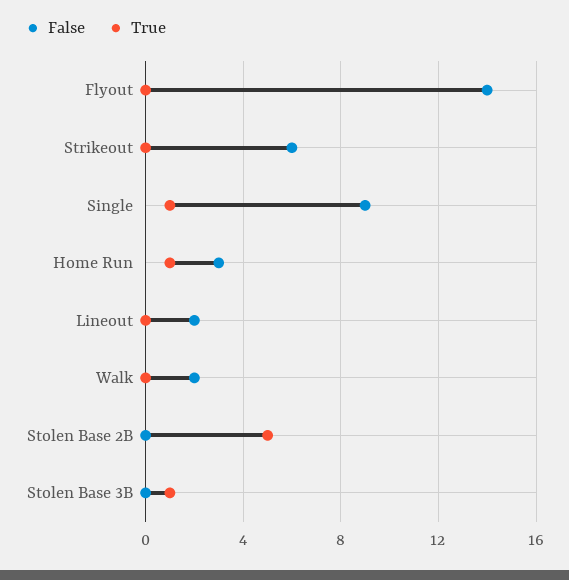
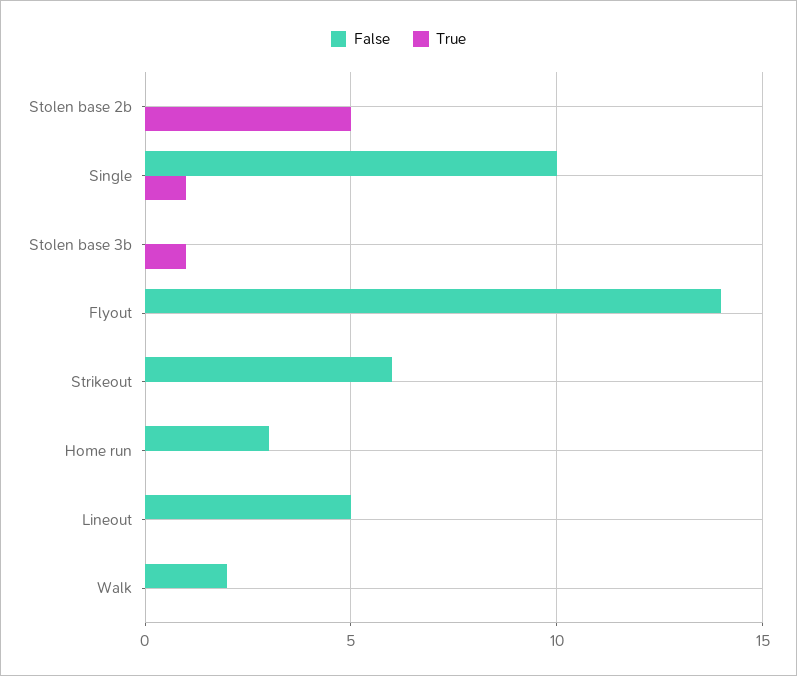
  {
    "False": {
      "Flyout": 14,
      "Strikeout": 6,
-     "Single": 9,
+     "Single": 10,
      "Home Run": 3,
-     "Lineout": 2,
+     "Lineout": 5,
      "Walk": 2,
      "Stolen Base 2B": 0,
      "Stolen Base 3B": 0
    },
    "True": {
      "Flyout": 0,
      "Strikeout": 0,
      "Single": 1,
-     "Home Run": 1,
+     "Home Run": 0,
      "Lineout": 0,
      "Walk": 0,
      "Stolen Base 2B": 5,
      "Stolen Base 3B": 1
    }
  }

